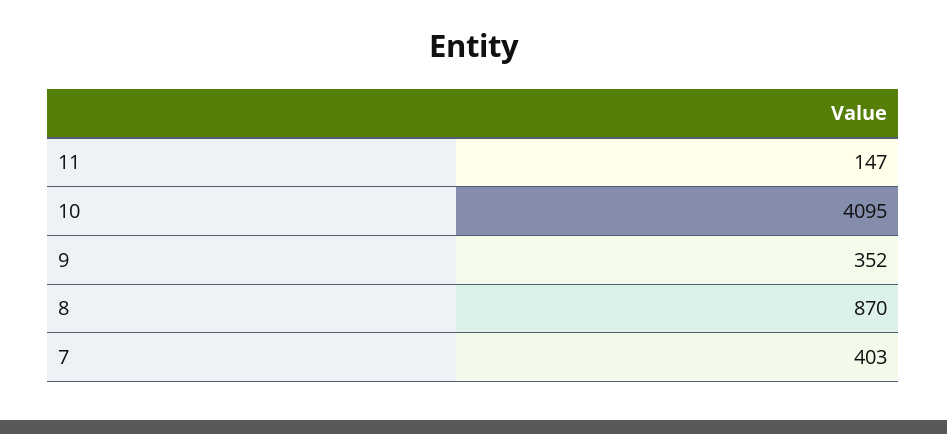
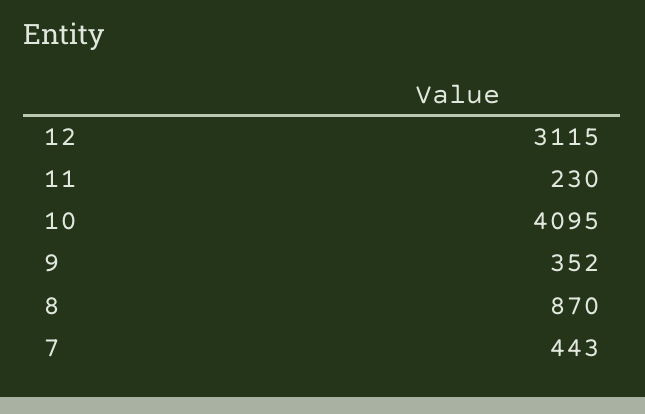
  {
-   "11": 147,
+   "11": 230,
    "10": 4095,
    "9": 352,
    "8": 870,
-   "7": 403
+   "7": 443,
+   "12": 3115
  }

